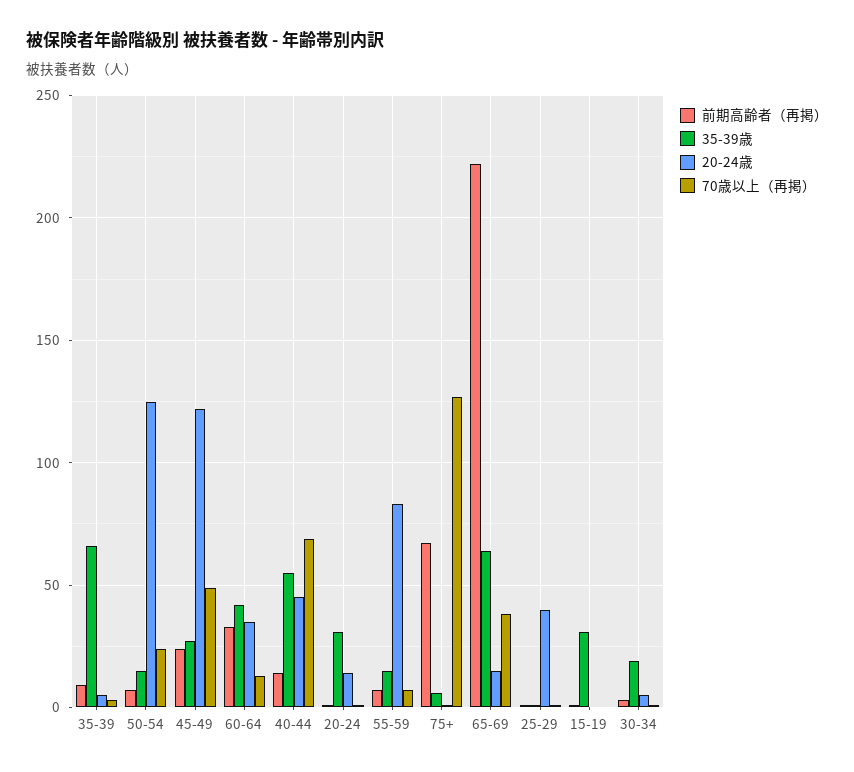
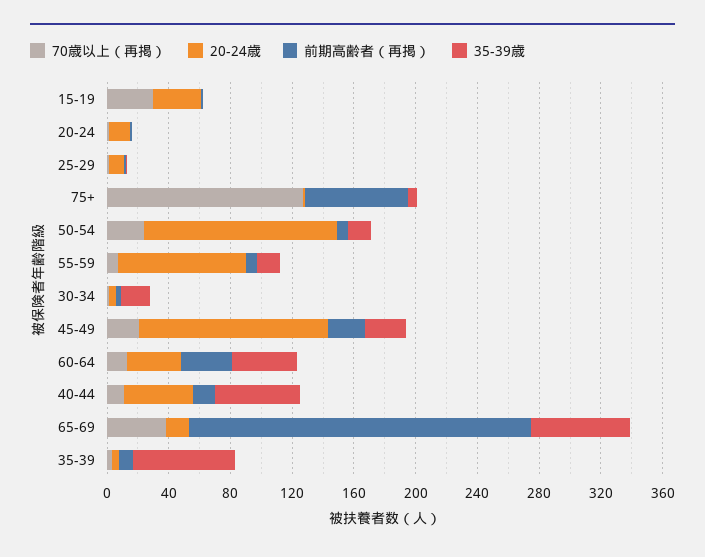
  {
    "前期高齢者（再掲）": {
      "35-39": 10,
      "50-54": 5,
      "45-49": 25,
      "60-64": 35,
      "40-44": 15,
      "20-24": 0,
      "55-59": 5,
      "75+": 65,
      "65-69": 220,
      "25-29": 0,
      "15-19": 0,
      "30-34": 5
    },
    "35-39歳": {
      "35-39": 65,
      "50-54": 15,
      "45-49": 25,
      "60-64": 40,
      "40-44": 55,
-     "20-24": 30,
+     "20-24": 0,
      "55-59": 15,
      "75+": 5,
      "65-69": 65,
      "25-29": 0,
-     "15-19": 30,
+     "15-19": 0,
      "30-34": 20
    },
    "20-24歳": {
      "35-39": 5,
      "50-54": 125,
      "45-49": 120,
      "60-64": 35,
      "40-44": 45,
      "20-24": 15,
      "55-59": 85,
      "75+": 0,
      "65-69": 15,
-     "25-29": 40,
+     "25-29": 10,
-     "15-19": 0,
+     "15-19": 30,
      "30-34": 5
    },
    "70歳以上（再掲）": {
      "35-39": 5,
      "50-54": 25,
-     "45-49": 50,
+     "45-49": 20,
      "60-64": 15,
-     "40-44": 70,
+     "40-44": 10,
      "20-24": 0,
      "55-59": 5,
      "75+": 125,
      "65-69": 40,
      "25-29": 0,
-     "15-19": 0,
+     "15-19": 30,
      "30-34": 0
    }
  }

